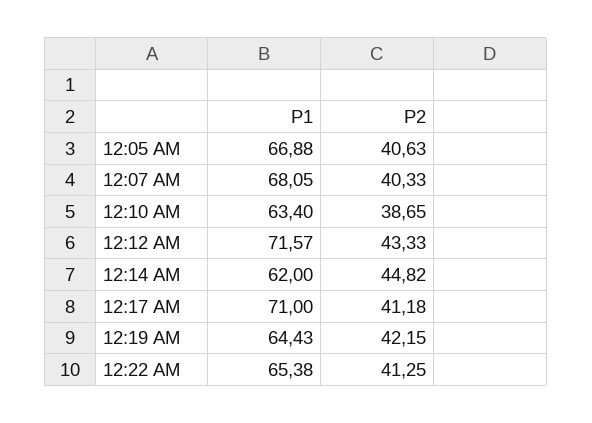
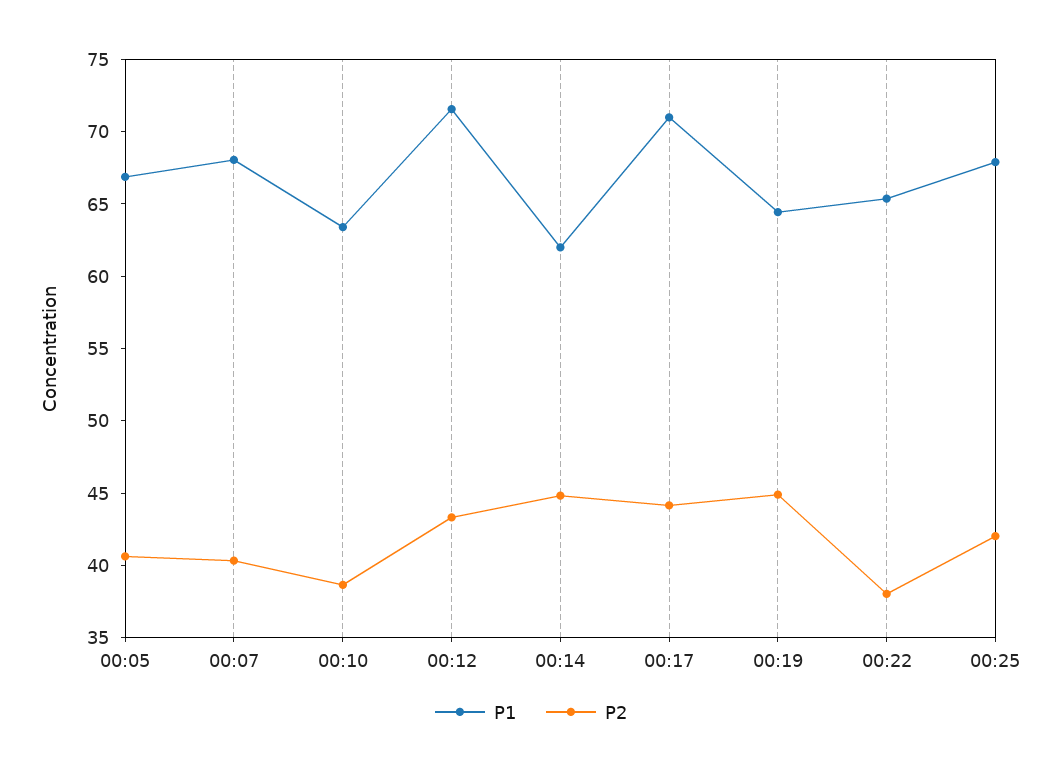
  {
    "P1": {
      "12:05 AM": 66.88,
      "12:07 AM": 68.05,
      "12:10 AM": 63.4,
      "12:12 AM": 71.57,
      "12:14 AM": 62,
      "12:17 AM": 71,
      "12:19 AM": 64.43,
-     "12:22 AM": 65.38
+     "12:22 AM": 65.38,
+     "00:25": 68
    },
    "P2": {
      "12:05 AM": 40.63,
      "12:07 AM": 40.33,
      "12:10 AM": 38.65,
      "12:12 AM": 43.33,
      "12:14 AM": 44.82,
-     "12:17 AM": 41.18,
+     "12:17 AM": 44,
-     "12:19 AM": 42.15,
+     "12:19 AM": 45,
-     "12:22 AM": 41.25
+     "12:22 AM": 38,
+     "00:25": 42
    }
  }

